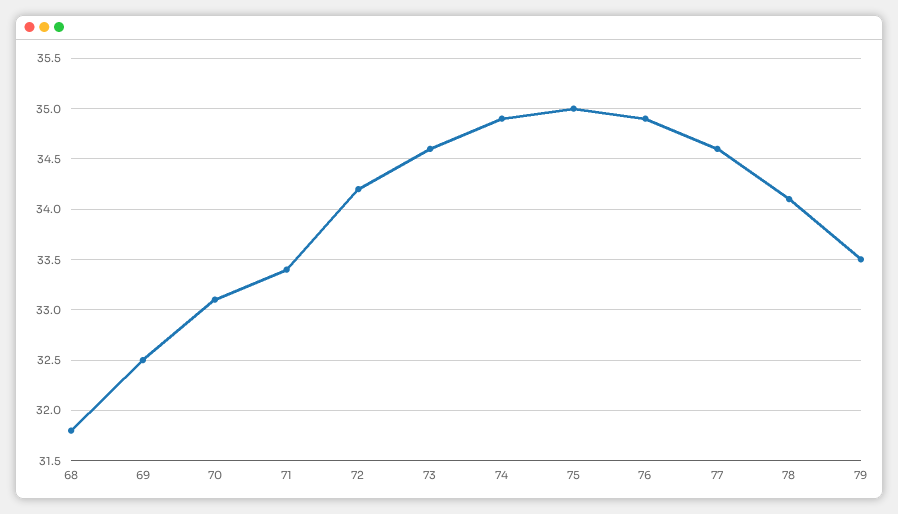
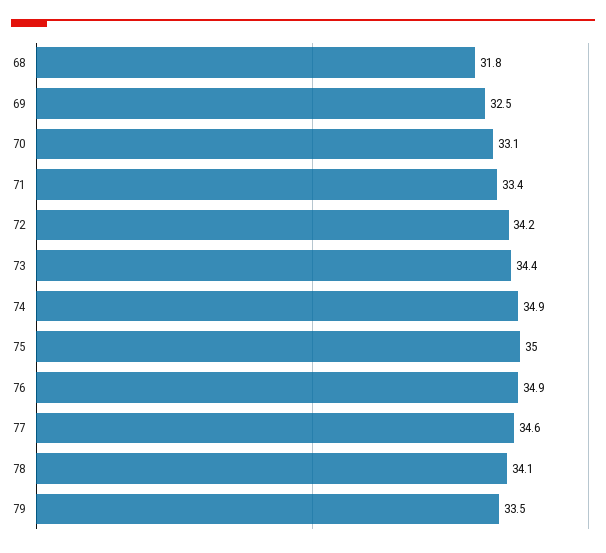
  {
    "68": 31.8,
    "69": 32.5,
    "70": 33.1,
    "71": 33.4,
    "72": 34.2,
-   "73": 34.6,
+   "73": 34.4,
    "74": 34.9,
    "75": 35,
    "76": 34.9,
    "77": 34.6,
    "78": 34.1,
    "79": 33.5
  }

